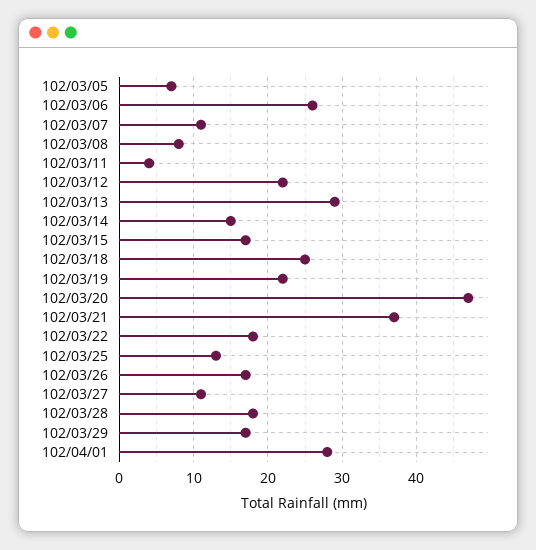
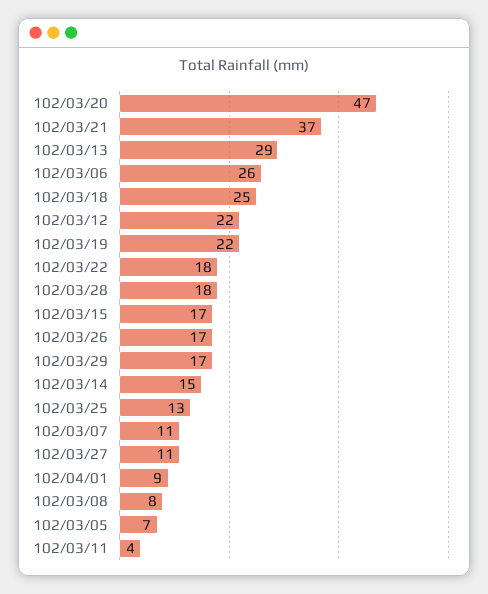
  {
    "102/03/05": 7,
    "102/03/06": 26,
    "102/03/07": 11,
    "102/03/08": 8,
    "102/03/11": 4,
    "102/03/12": 22,
    "102/03/13": 29,
    "102/03/14": 15,
    "102/03/15": 17,
    "102/03/18": 25,
    "102/03/19": 22,
    "102/03/20": 47,
    "102/03/21": 37,
    "102/03/22": 18,
    "102/03/25": 13,
    "102/03/26": 17,
    "102/03/27": 11,
    "102/03/28": 18,
    "102/03/29": 17,
-   "102/04/01": 28
+   "102/04/01": 9
  }

